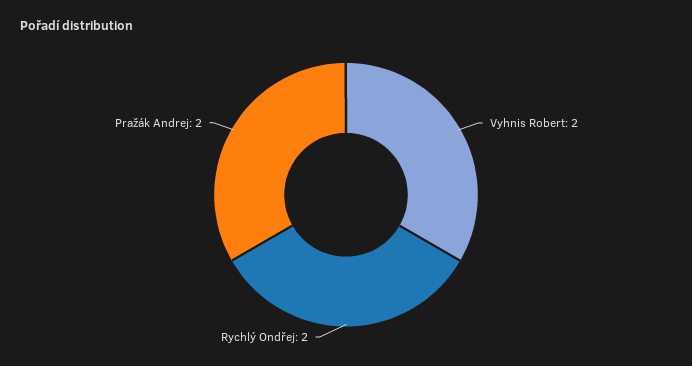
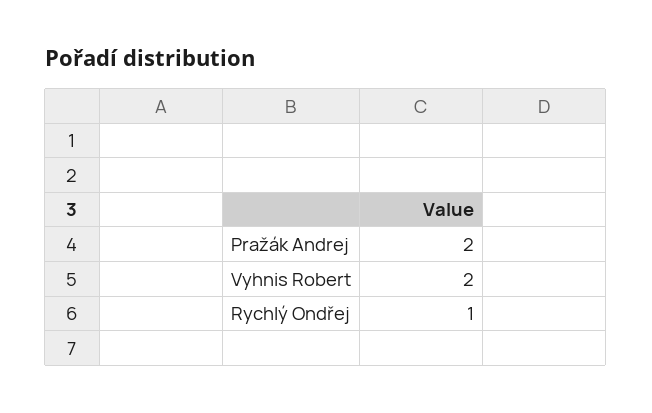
  {
    "Vyhnis Robert": 2,
-   "Rychlý Ondřej": 2,
+   "Rychlý Ondřej": 1,
    "Pražák Andrej": 2
  }

